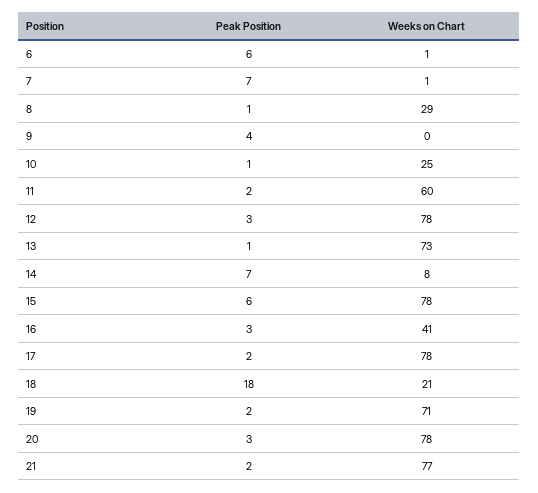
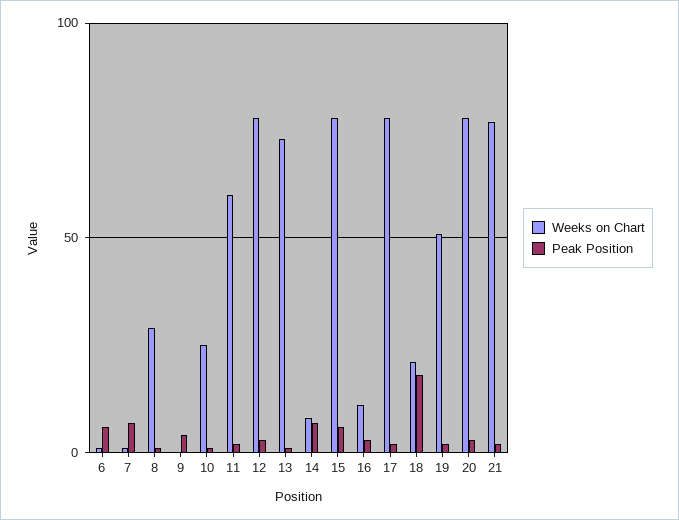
  {
    "Peak Position": {
      "6": 6,
      "7": 7,
      "8": 1,
      "9": 4,
      "10": 1,
      "11": 2,
      "12": 3,
      "13": 1,
      "14": 7,
      "15": 6,
      "16": 3,
      "17": 2,
      "18": 18,
      "19": 2,
      "20": 3,
      "21": 2
    },
    "Weeks on Chart": {
      "6": 1,
      "7": 1,
      "8": 29,
      "9": 0,
      "10": 25,
      "11": 60,
      "12": 78,
      "13": 73,
      "14": 8,
      "15": 78,
-     "16": 41,
+     "16": 10,
      "17": 78,
      "18": 21,
-     "19": 71,
+     "19": 50,
      "20": 78,
      "21": 77
    }
  }

